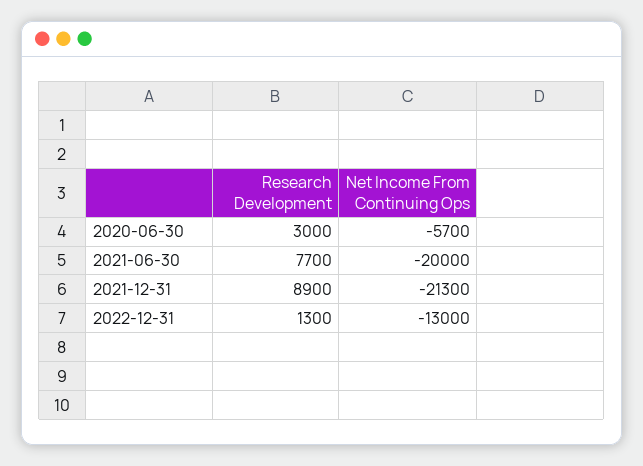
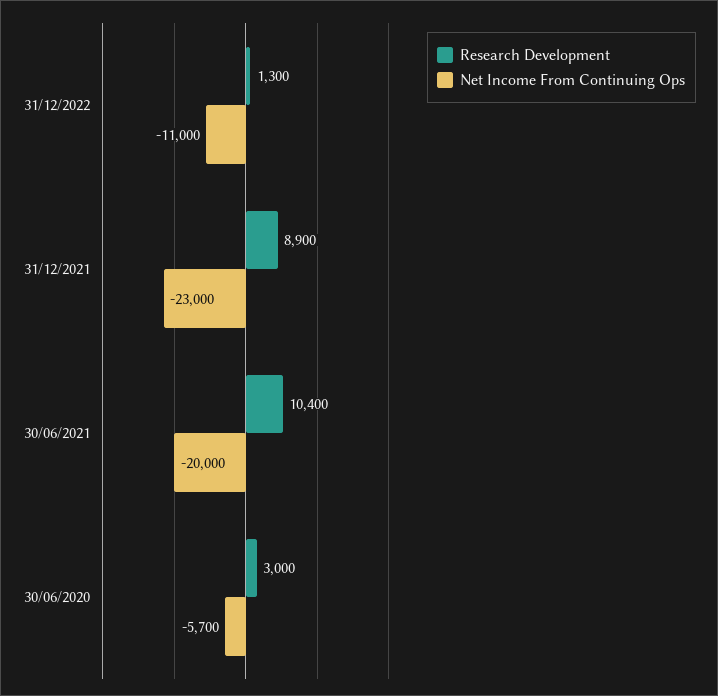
  {
    "Research Development": {
      "2020-06-30": 3000,
-     "2021-06-30": 7700,
+     "2021-06-30": 10400,
      "2021-12-31": 8900,
      "2022-12-31": 1300
    },
    "Net Income From Continuing Ops": {
      "2020-06-30": -5700,
      "2021-06-30": -20000,
-     "2021-12-31": -21300,
+     "2021-12-31": -23000,
-     "2022-12-31": -13000
+     "2022-12-31": -11000
    }
  }

